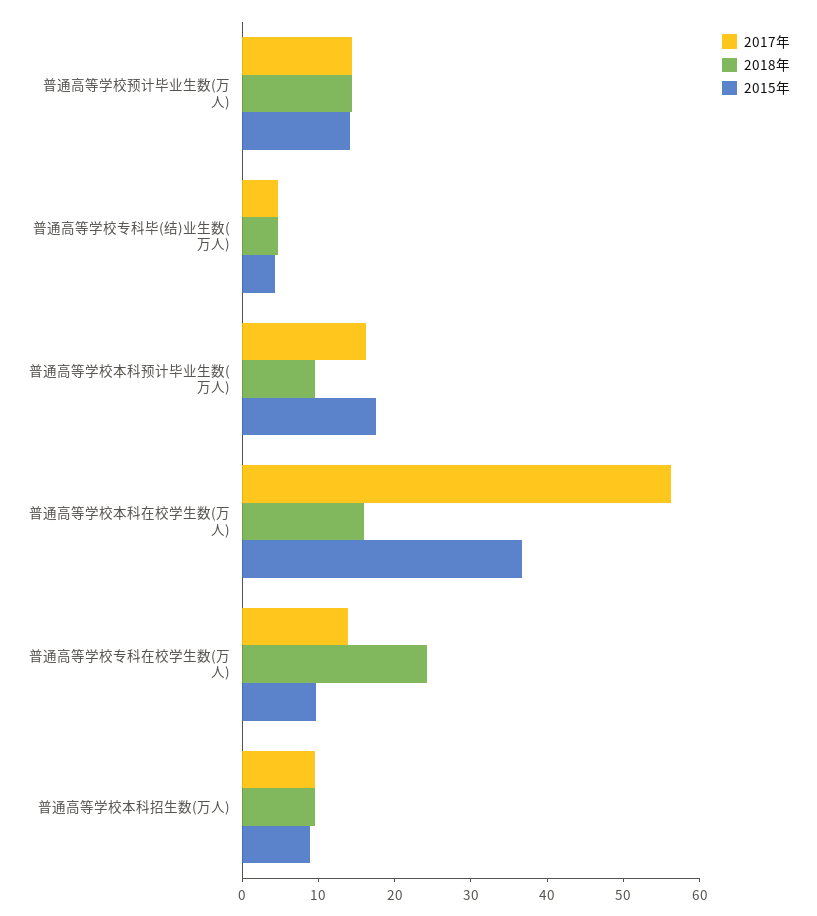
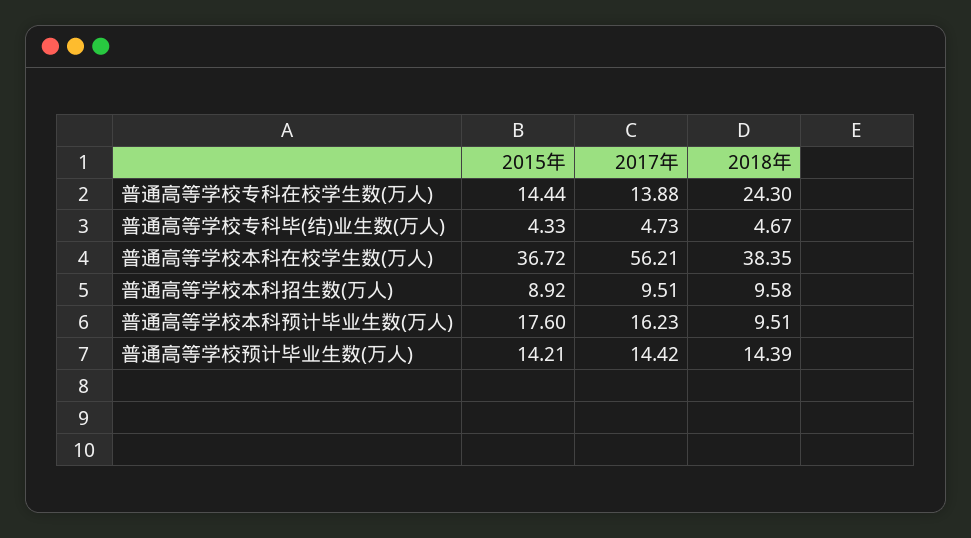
  {
    "2017年": {
      "普通高等学校预计毕业生数(万人)": 14.42,
      "普通高等学校专科毕(结)业生数(万人)": 4.73,
      "普通高等学校本科预计毕业生数(万人)": 16.23,
      "普通高等学校本科在校学生数(万人)": 56.21,
      "普通高等学校专科在校学生数(万人)": 13.88,
      "普通高等学校本科招生数(万人)": 9.51
    },
    "2018年": {
      "普通高等学校预计毕业生数(万人)": 14.39,
      "普通高等学校专科毕(结)业生数(万人)": 4.67,
      "普通高等学校本科预计毕业生数(万人)": 9.51,
-     "普通高等学校本科在校学生数(万人)": 16,
+     "普通高等学校本科在校学生数(万人)": 38.35,
      "普通高等学校专科在校学生数(万人)": 24.3,
      "普通高等学校本科招生数(万人)": 9.58
    },
    "2015年": {
      "普通高等学校预计毕业生数(万人)": 14.21,
      "普通高等学校专科毕(结)业生数(万人)": 4.33,
      "普通高等学校本科预计毕业生数(万人)": 17.6,
      "普通高等学校本科在校学生数(万人)": 36.72,
-     "普通高等学校专科在校学生数(万人)": 10,
+     "普通高等学校专科在校学生数(万人)": 14.44,
      "普通高等学校本科招生数(万人)": 8.92
    }
  }

